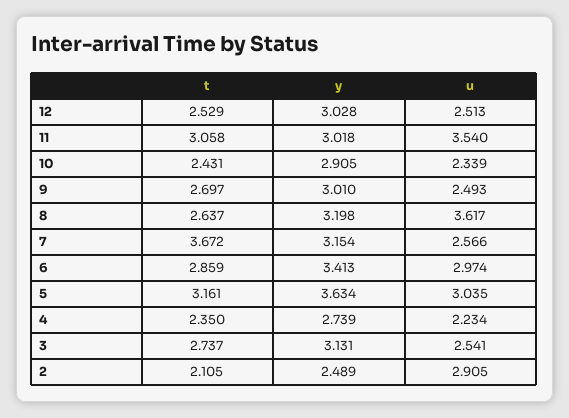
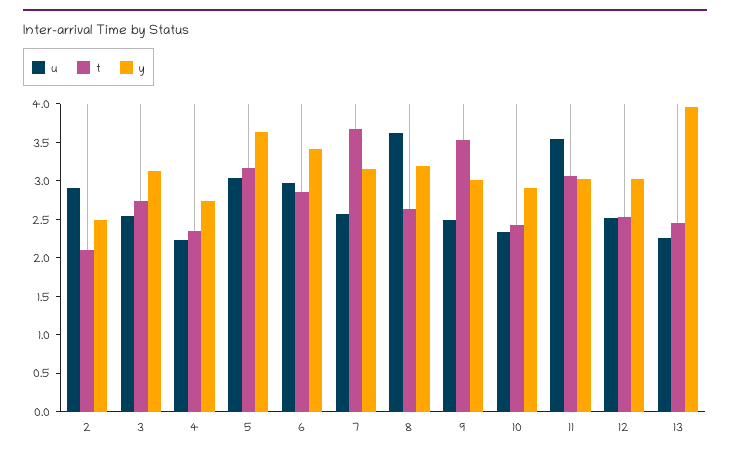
  {
    "t": {
      "12": 2.529,
      "11": 3.058,
      "10": 2.431,
-     "9": 2.697,
+     "9": 3.5,
      "8": 2.637,
      "7": 3.672,
      "6": 2.859,
      "5": 3.161,
      "4": 2.35,
      "3": 2.737,
-     "2": 2.105
+     "2": 2.105,
+     "13": 2.5
    },
    "y": {
      "12": 3.028,
      "11": 3.018,
      "10": 2.905,
      "9": 3.01,
      "8": 3.198,
      "7": 3.154,
      "6": 3.413,
      "5": 3.634,
      "4": 2.739,
      "3": 3.131,
-     "2": 2.489
+     "2": 2.489,
+     "13": 4
    },
    "u": {
      "12": 2.513,
      "11": 3.54,
      "10": 2.339,
      "9": 2.493,
      "8": 3.617,
      "7": 2.566,
      "6": 2.974,
      "5": 3.035,
      "4": 2.234,
      "3": 2.541,
-     "2": 2.905
+     "2": 2.905,
+     "13": 2.25
    }
  }

